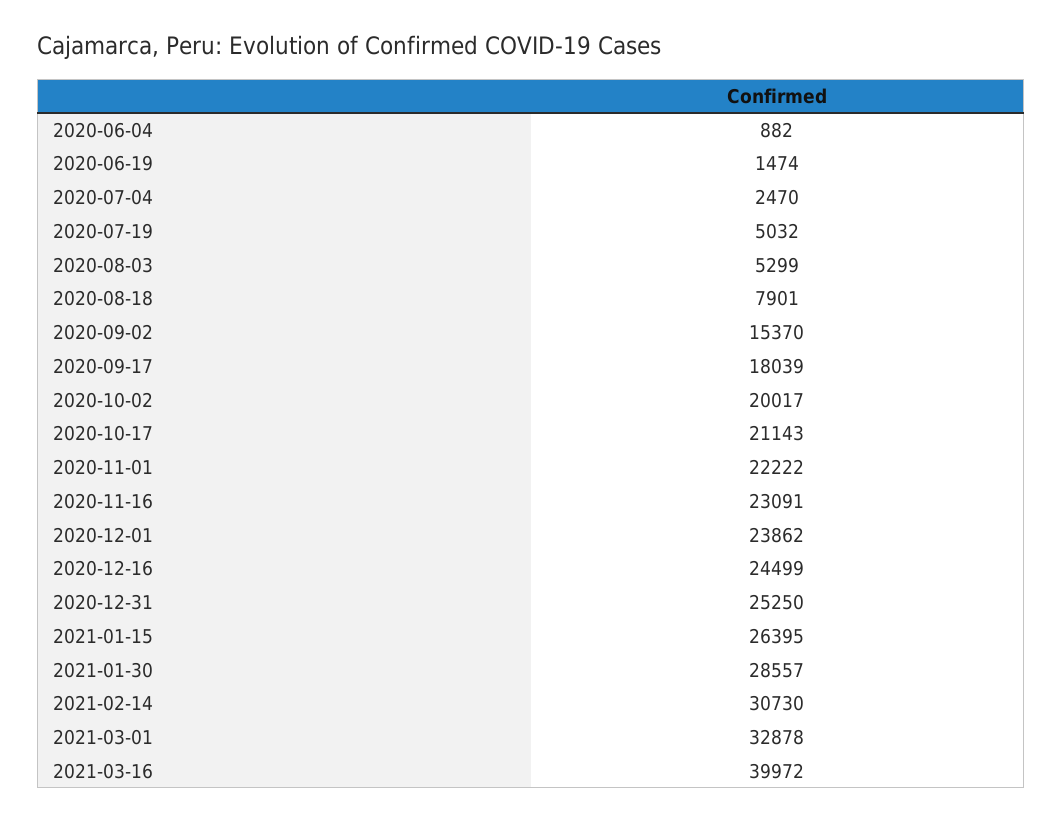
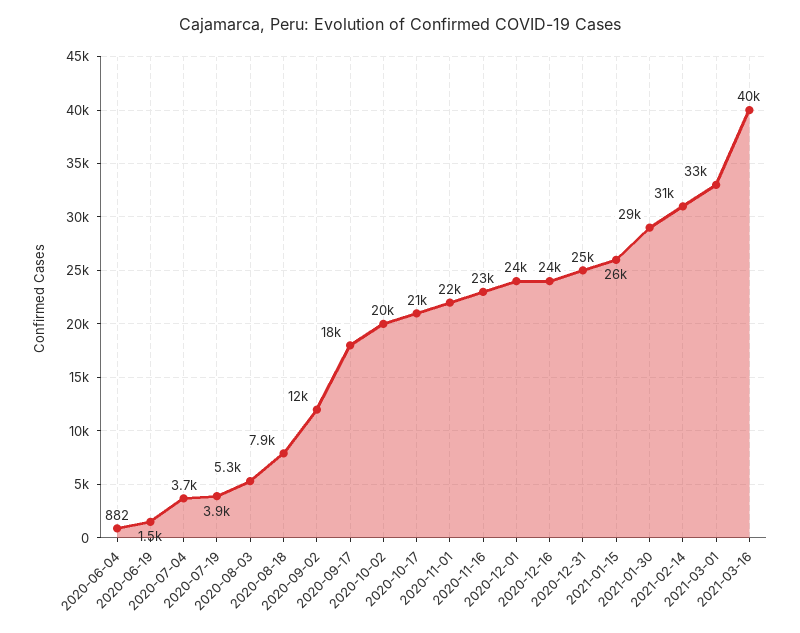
  {
    "2020-06-04": 882,
    "2020-06-19": 1474,
-   "2020-07-04": 2470,
+   "2020-07-04": 3700,
-   "2020-07-19": 5032,
+   "2020-07-19": 3900,
    "2020-08-03": 5299,
    "2020-08-18": 7901,
-   "2020-09-02": 15370,
+   "2020-09-02": 12000,
    "2020-09-17": 18039,
    "2020-10-02": 20017,
    "2020-10-17": 21143,
    "2020-11-01": 22222,
    "2020-11-16": 23091,
    "2020-12-01": 23862,
    "2020-12-16": 24499,
    "2020-12-31": 25250,
    "2021-01-15": 26395,
    "2021-01-30": 28557,
    "2021-02-14": 30730,
    "2021-03-01": 32878,
    "2021-03-16": 39972
  }

